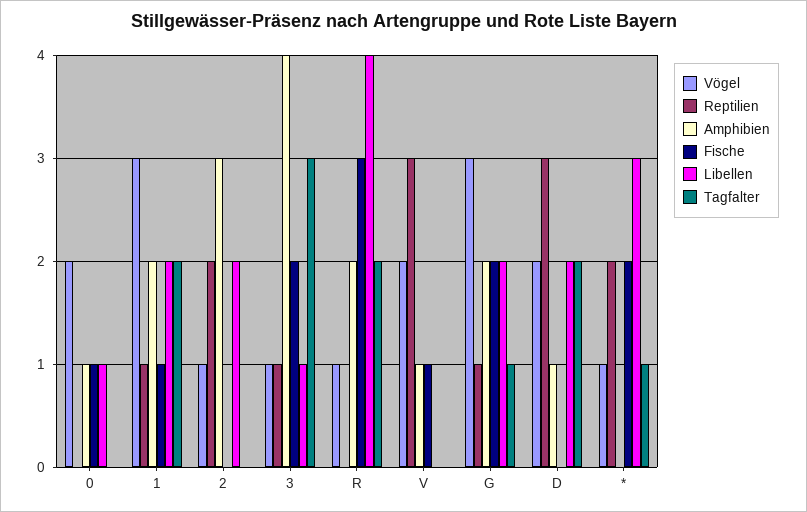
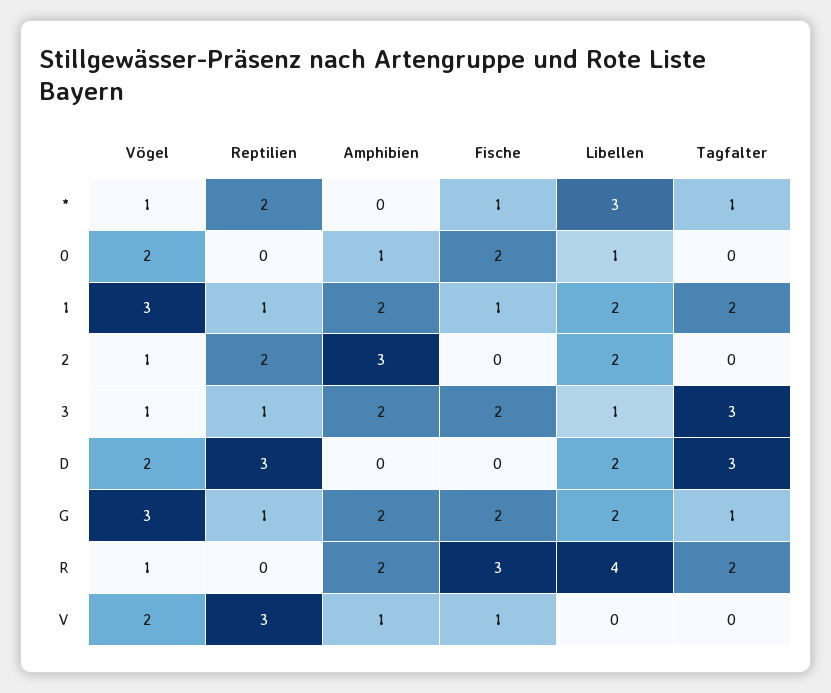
  {
    "Vögel": {
      "0": 2,
      "1": 3,
      "2": 1,
      "3": 1,
      "R": 1,
      "V": 2,
      "G": 3,
      "D": 2,
      "*": 1
    },
    "Reptilien": {
      "0": 0,
      "1": 1,
      "2": 2,
      "3": 1,
      "R": 0,
      "V": 3,
      "G": 1,
      "D": 3,
      "*": 2
    },
    "Amphibien": {
      "0": 1,
      "1": 2,
      "2": 3,
-     "3": 4,
+     "3": 2,
      "R": 2,
      "V": 1,
      "G": 2,
-     "D": 1,
+     "D": 0,
      "*": 0
    },
    "Fische": {
-     "0": 1,
+     "0": 2,
      "1": 1,
      "2": 0,
      "3": 2,
      "R": 3,
      "V": 1,
      "G": 2,
      "D": 0,
-     "*": 2
+     "*": 1
    },
    "Libellen": {
      "0": 1,
      "1": 2,
      "2": 2,
      "3": 1,
      "R": 4,
      "V": 0,
      "G": 2,
      "D": 2,
      "*": 3
    },
    "Tagfalter": {
      "0": 0,
      "1": 2,
      "2": 0,
      "3": 3,
      "R": 2,
      "V": 0,
      "G": 1,
-     "D": 2,
+     "D": 3,
      "*": 1
    }
  }

